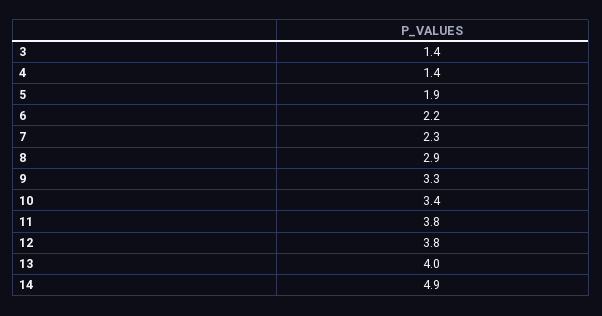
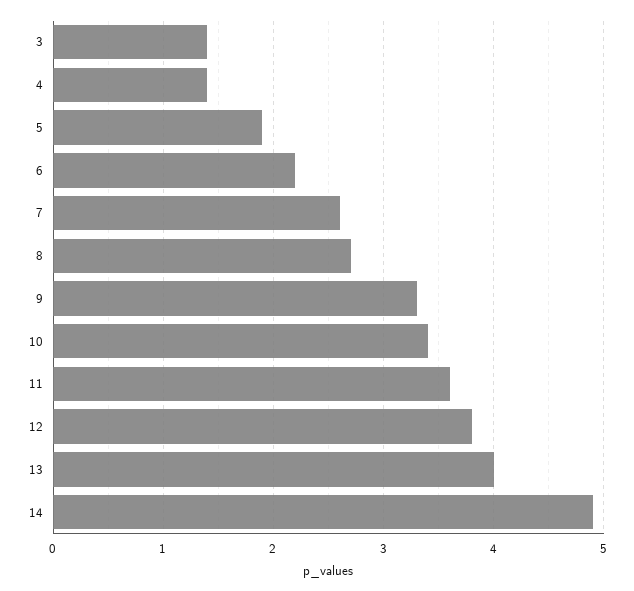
  {
    "3": 1.4,
    "4": 1.4,
    "5": 1.9,
    "6": 2.2,
-   "7": 2.3,
+   "7": 2.6,
-   "8": 2.9,
+   "8": 2.7,
    "9": 3.3,
    "10": 3.4,
-   "11": 3.8,
+   "11": 3.6,
    "12": 3.8,
    "13": 4,
    "14": 4.9
  }

